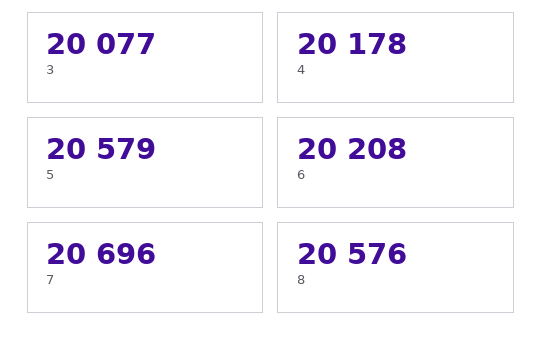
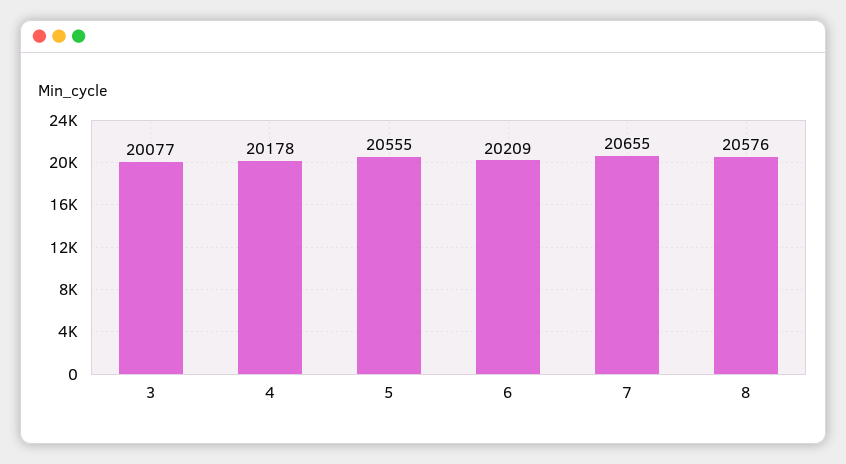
  {
    "3": 20077,
    "4": 20178,
-   "5": 20579,
+   "5": 20555,
-   "6": 20208,
+   "6": 20209,
-   "7": 20696,
+   "7": 20655,
    "8": 20576
  }

